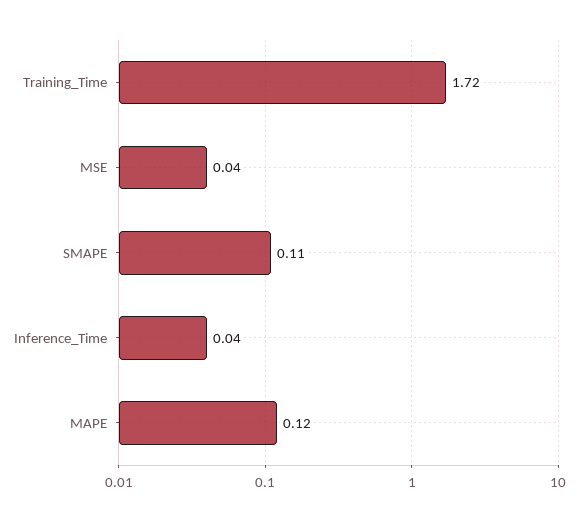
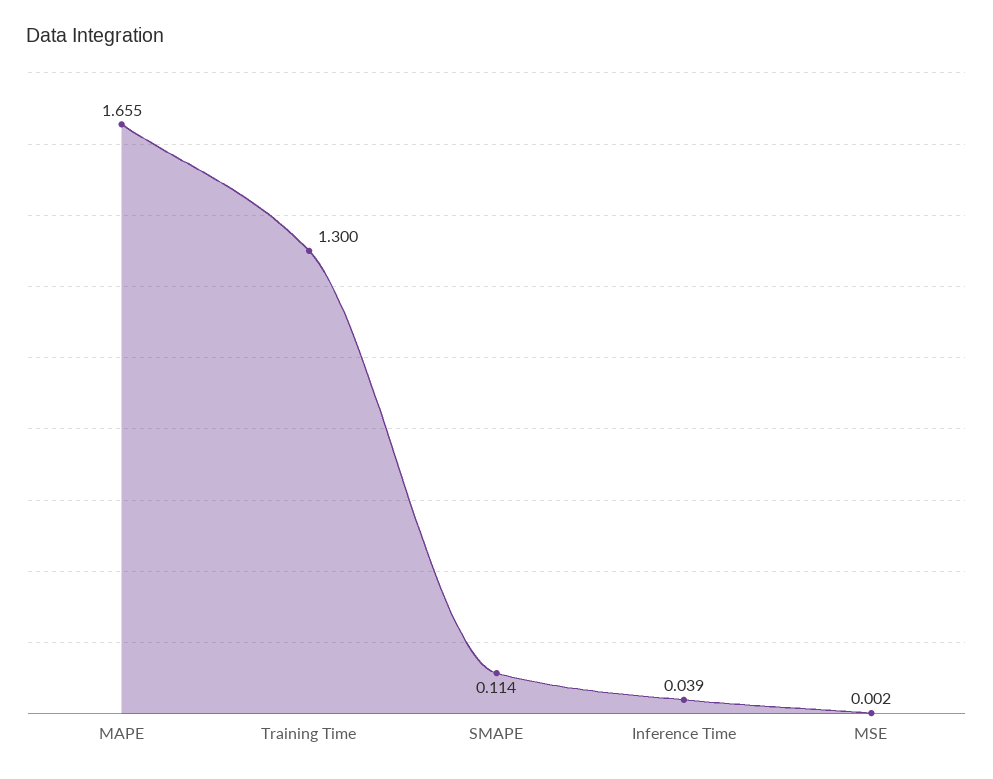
  {
-   "Training_Time": 1.72,
+   "Training_Time": 1.3,
-   "MSE": 0.04,
+   "MSE": 0.002,
    "SMAPE": 0.114,
    "Inference_Time": 0.039,
-   "MAPE": 0.12
+   "MAPE": 1.655
  }

